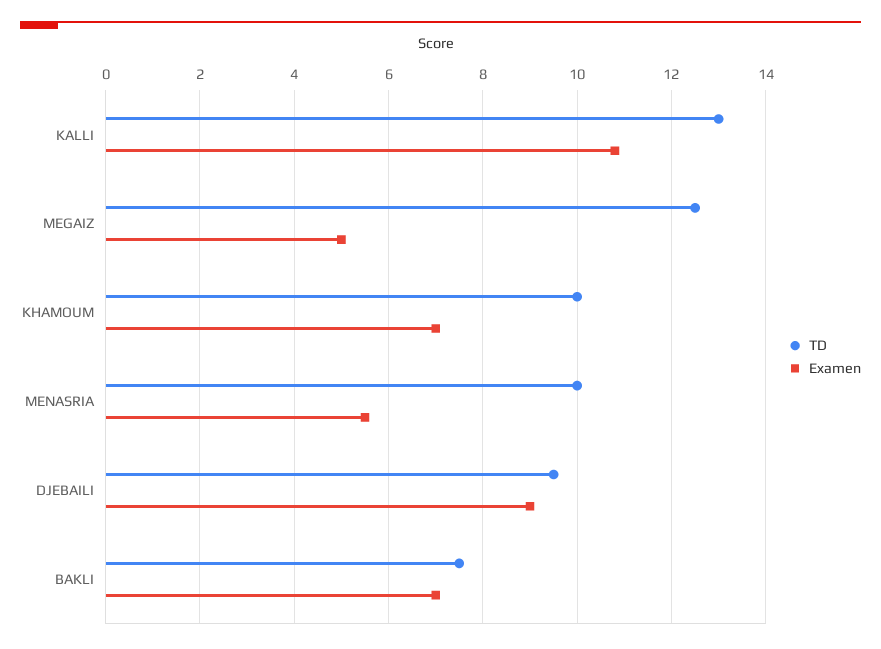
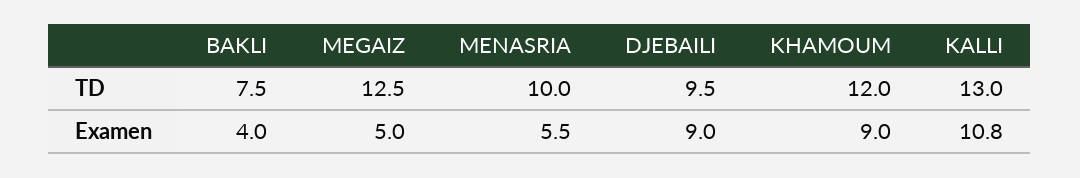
  {
    "TD": {
      "KALLI": 13,
      "MEGAIZ": 12.5,
-     "KHAMOUM": 10,
+     "KHAMOUM": 12,
      "MENASRIA": 10,
      "DJEBAILI": 9.5,
      "BAKLI": 7.5
    },
    "Examen": {
      "KALLI": 10.8,
      "MEGAIZ": 5,
-     "KHAMOUM": 7,
+     "KHAMOUM": 9,
      "MENASRIA": 5.5,
      "DJEBAILI": 9,
-     "BAKLI": 7
+     "BAKLI": 4
    }
  }

